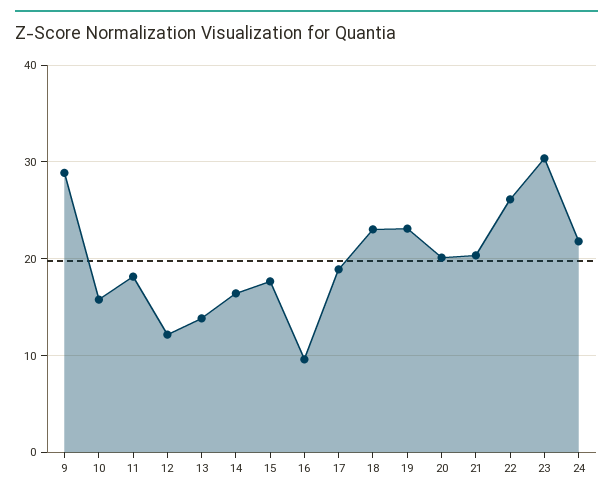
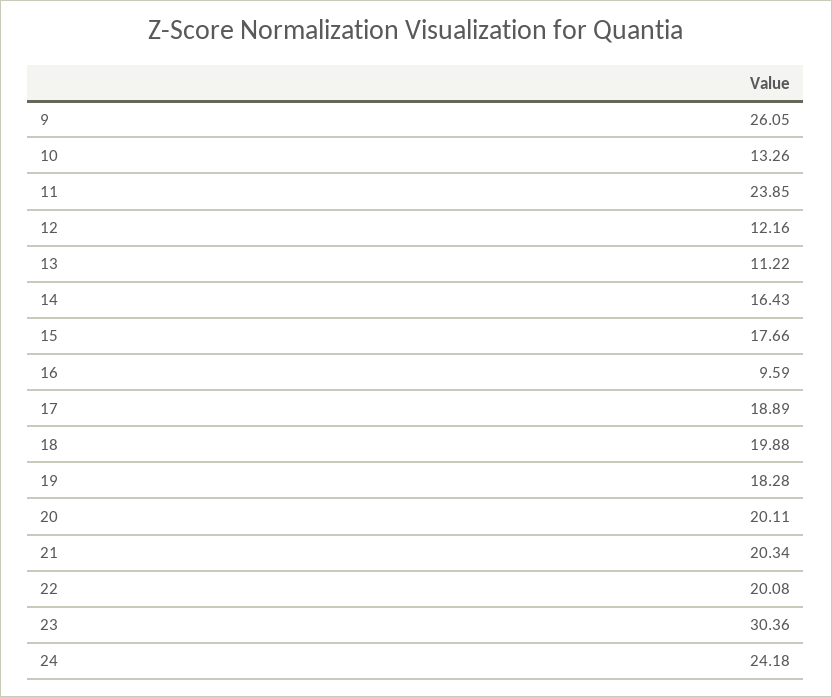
  {
-   "9": 29,
+   "9": 26.05,
-   "10": 16,
+   "10": 13.26,
-   "11": 18,
+   "11": 23.85,
    "12": 12.16,
-   "13": 14,
+   "13": 11.22,
    "14": 16.43,
    "15": 17.66,
    "16": 9.59,
    "17": 18.89,
-   "18": 23,
+   "18": 19.88,
-   "19": 23,
+   "19": 18.28,
    "20": 20.11,
    "21": 20.34,
-   "22": 26,
+   "22": 20.08,
    "23": 30.36,
-   "24": 22
+   "24": 24.18
  }

